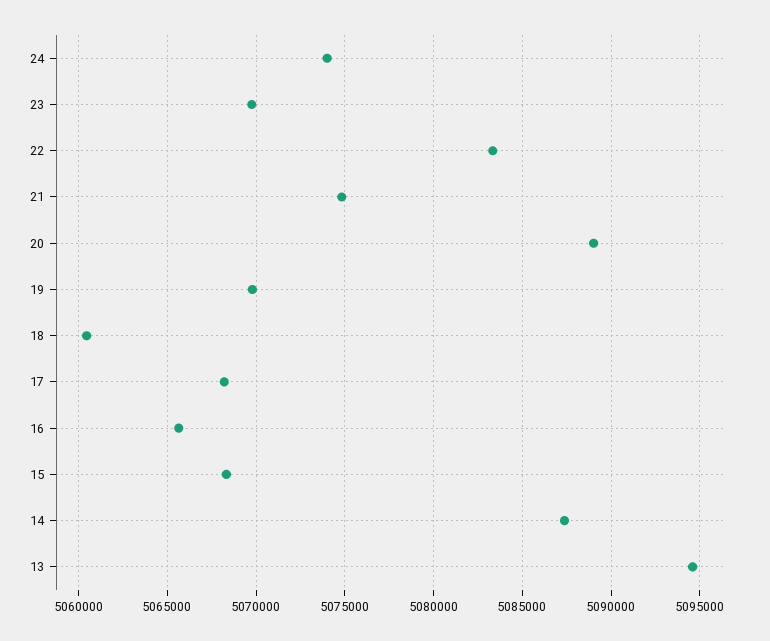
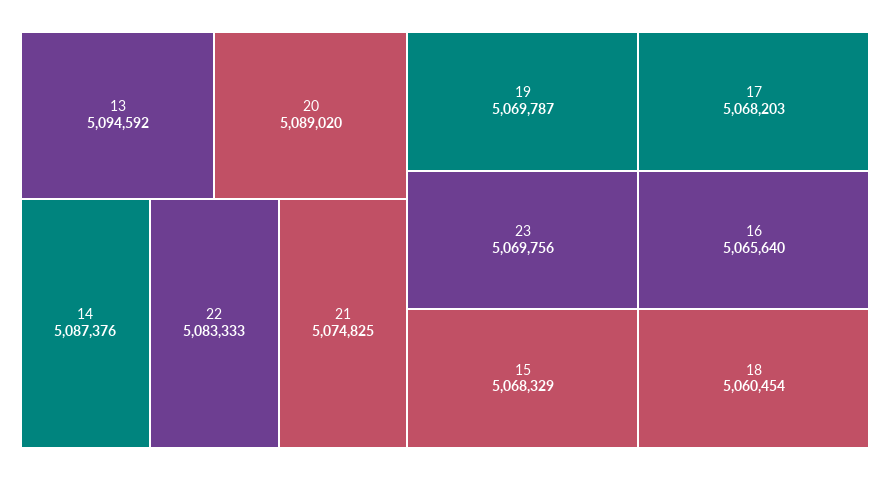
  {
-   "24": 5074000,
    "23": 5069756,
    "22": 5083333,
    "21": 5074825,
    "20": 5089020,
    "19": 5069787,
    "18": 5060454,
    "17": 5068203,
    "16": 5065640,
    "15": 5068329,
    "14": 5087376,
    "13": 5094592
  }

